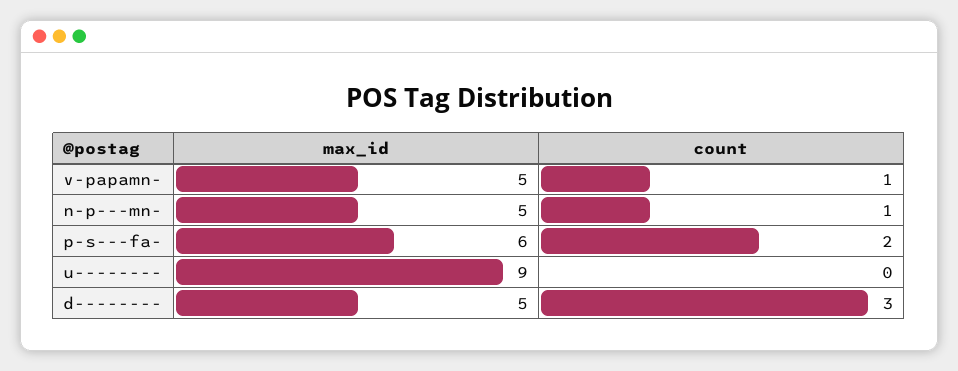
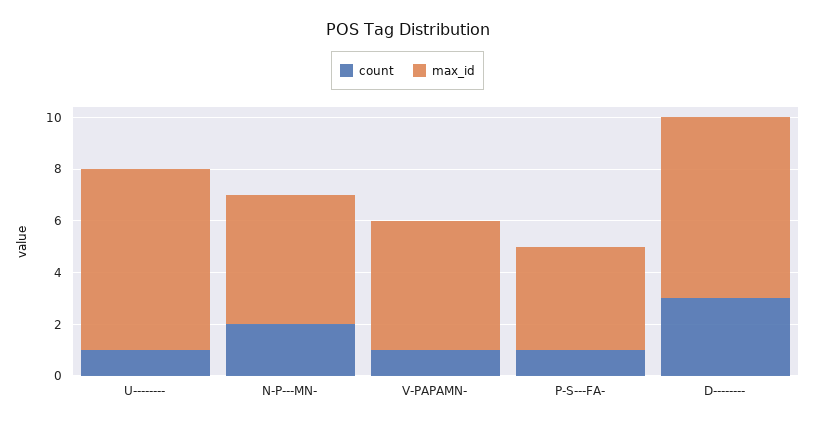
  {
    "max_id": {
      "v-papamn-": 5,
      "n-p---mn-": 5,
-     "p-s---fa-": 6,
+     "p-s---fa-": 4,
-     "u--------": 9,
+     "u--------": 7,
-     "d--------": 5
+     "d--------": 7
    },
    "count": {
      "v-papamn-": 1,
-     "n-p---mn-": 1,
+     "n-p---mn-": 2,
-     "p-s---fa-": 2,
+     "p-s---fa-": 1,
-     "u--------": 0,
+     "u--------": 1,
      "d--------": 3
    }
  }

